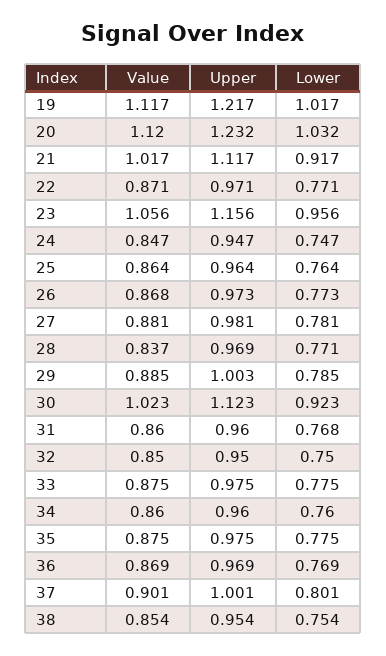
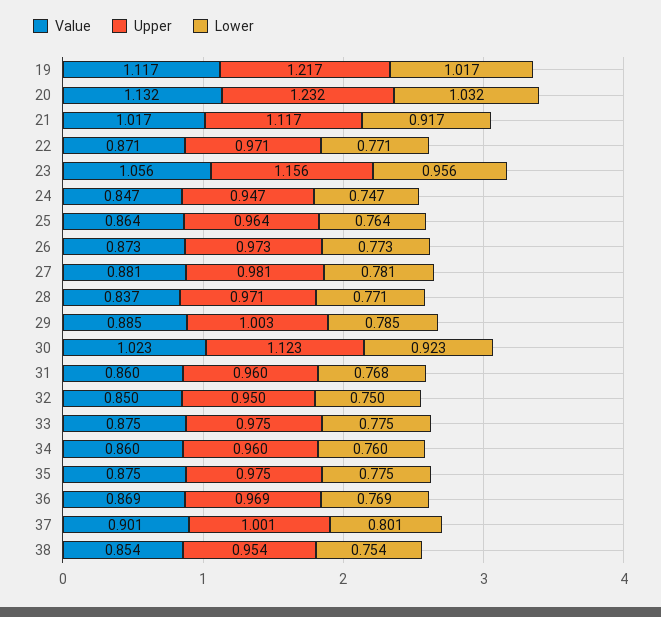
  {
    "Value": {
      "19": 1.117,
-     "20": 1.12,
+     "20": 1.132,
      "21": 1.017,
      "22": 0.871,
      "23": 1.056,
      "24": 0.847,
      "25": 0.864,
-     "26": 0.868,
+     "26": 0.873,
      "27": 0.881,
      "28": 0.837,
      "29": 0.885,
      "30": 1.023,
      "31": 0.86,
      "32": 0.85,
      "33": 0.875,
      "34": 0.86,
      "35": 0.875,
      "36": 0.869,
      "37": 0.901,
      "38": 0.854
    },
    "Upper": {
      "19": 1.217,
      "20": 1.232,
      "21": 1.117,
      "22": 0.971,
      "23": 1.156,
      "24": 0.947,
      "25": 0.964,
      "26": 0.973,
      "27": 0.981,
-     "28": 0.969,
+     "28": 0.971,
      "29": 1.003,
      "30": 1.123,
      "31": 0.96,
      "32": 0.95,
      "33": 0.975,
      "34": 0.96,
      "35": 0.975,
      "36": 0.969,
      "37": 1.001,
      "38": 0.954
    },
    "Lower": {
      "19": 1.017,
      "20": 1.032,
      "21": 0.917,
      "22": 0.771,
      "23": 0.956,
      "24": 0.747,
      "25": 0.764,
      "26": 0.773,
      "27": 0.781,
      "28": 0.771,
      "29": 0.785,
      "30": 0.923,
      "31": 0.768,
      "32": 0.75,
      "33": 0.775,
      "34": 0.76,
      "35": 0.775,
      "36": 0.769,
      "37": 0.801,
      "38": 0.754
    }
  }

